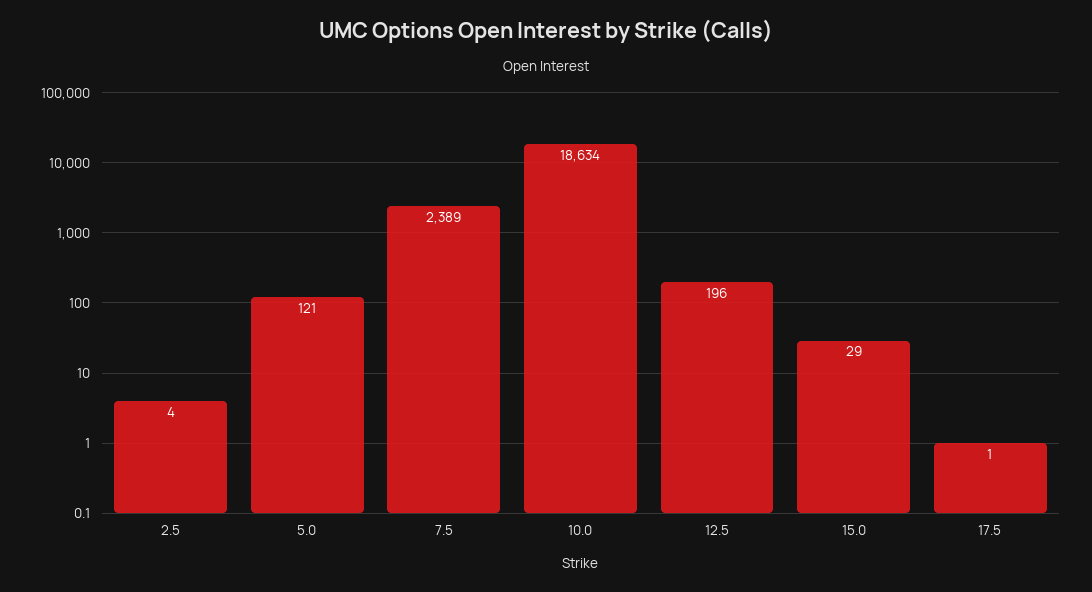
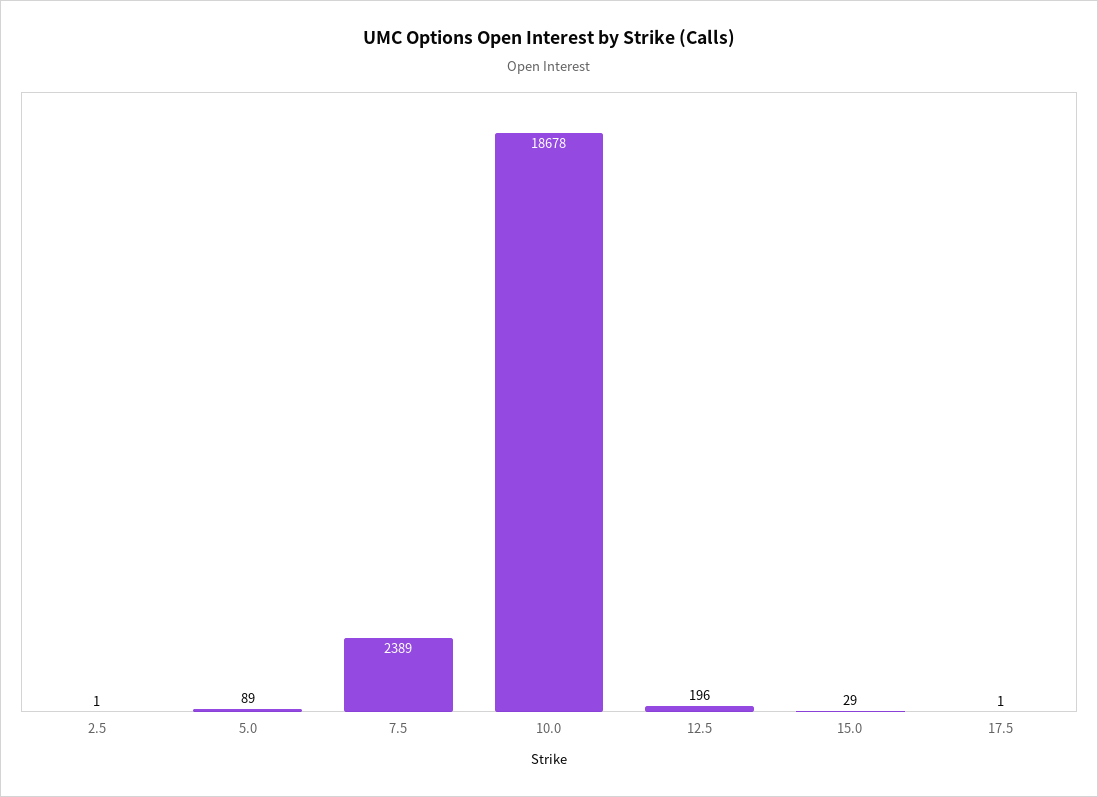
  {
-   "2.5": 4,
+   "2.5": 1,
-   "5.0": 121,
+   "5.0": 89,
    "7.5": 2389,
-   "10.0": 18634,
+   "10.0": 18678,
    "12.5": 196,
    "15.0": 29,
    "17.5": 1
  }

